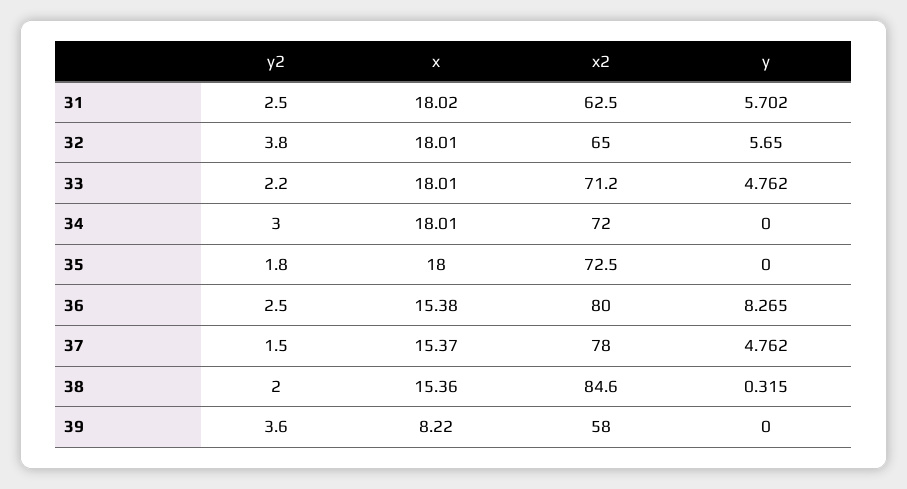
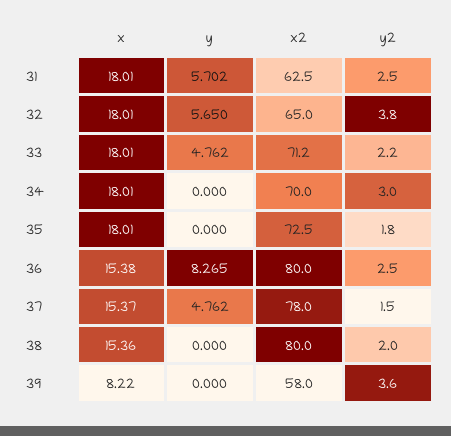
  {
    "y2": {
      "31": 2.5,
      "32": 3.8,
      "33": 2.2,
      "34": 3,
      "35": 1.8,
      "36": 2.5,
      "37": 1.5,
      "38": 2,
      "39": 3.6
    },
    "x": {
-     "31": 18.02,
+     "31": 18.01,
      "32": 18.01,
      "33": 18.01,
      "34": 18.01,
-     "35": 18,
+     "35": 18.01,
      "36": 15.38,
      "37": 15.37,
      "38": 15.36,
      "39": 8.22
    },
    "x2": {
      "31": 62.5,
      "32": 65,
      "33": 71.2,
-     "34": 72,
+     "34": 70,
      "35": 72.5,
      "36": 80,
      "37": 78,
-     "38": 84.6,
+     "38": 80,
      "39": 58
    },
    "y": {
      "31": 5.702,
      "32": 5.65,
      "33": 4.762,
      "34": 0,
      "35": 0,
      "36": 8.265,
      "37": 4.762,
-     "38": 0.315,
+     "38": 0,
      "39": 0
    }
  }

